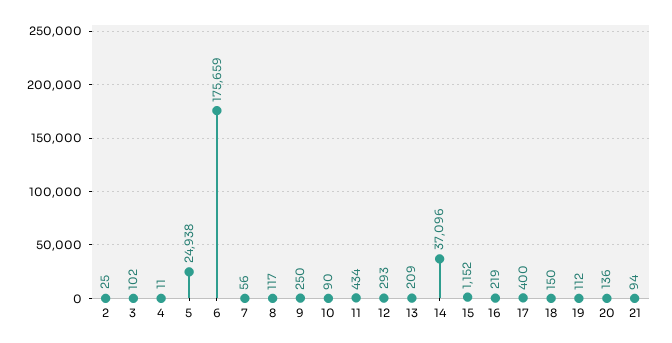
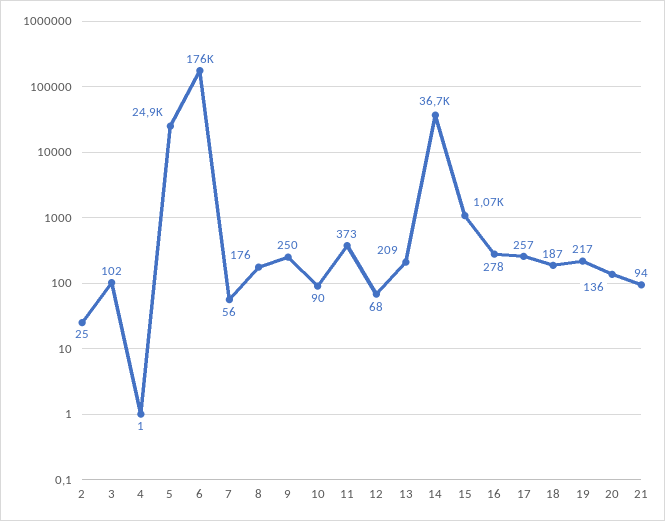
  {
    "2": 25,
    "3": 102,
-   "4": 11,
+   "4": 1,
    "5": 24938,
    "6": 175659,
    "7": 56,
-   "8": 117,
+   "8": 176,
    "9": 250,
    "10": 90,
-   "11": 434,
+   "11": 373,
-   "12": 293,
+   "12": 68,
    "13": 209,
-   "14": 37096,
+   "14": 36700,
-   "15": 1152,
+   "15": 1070,
-   "16": 219,
+   "16": 278,
-   "17": 400,
+   "17": 257,
-   "18": 150,
+   "18": 187,
-   "19": 112,
+   "19": 217,
    "20": 136,
    "21": 94
  }

